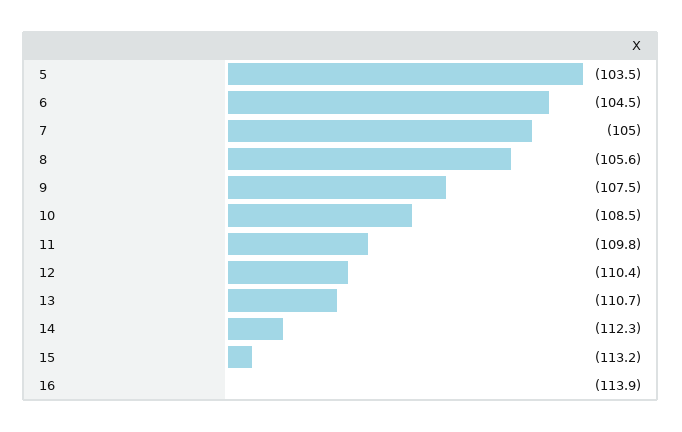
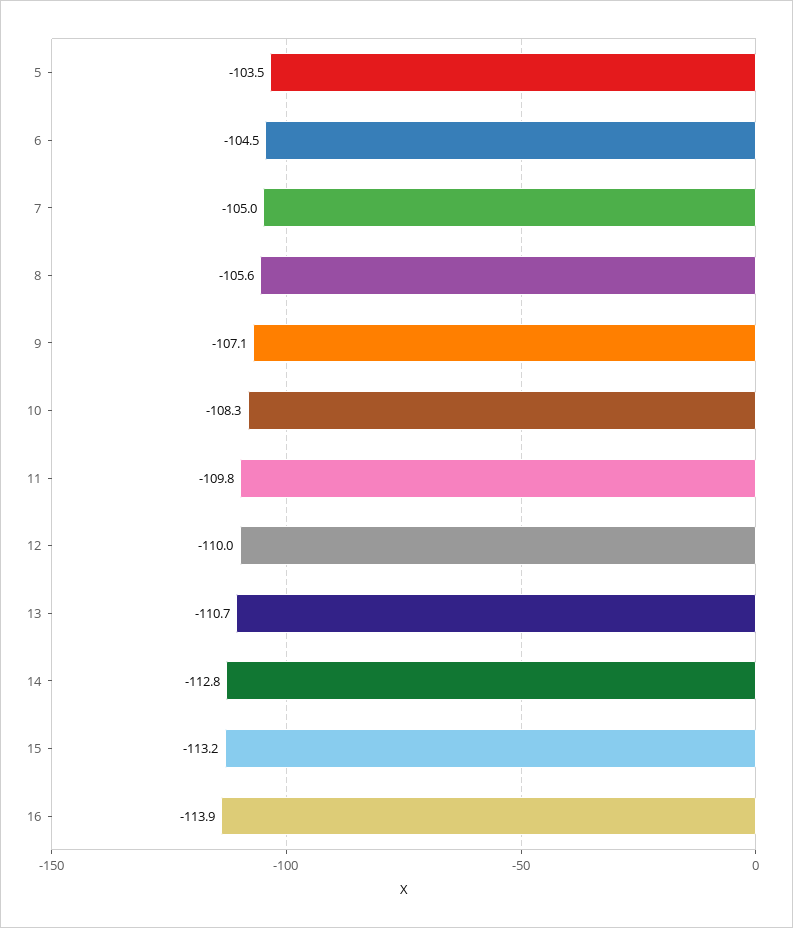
  {
    "5": -103.5,
    "6": -104.5,
    "7": -105,
    "8": -105.6,
-   "9": -107.5,
+   "9": -107.1,
-   "10": -108.5,
+   "10": -108.3,
    "11": -109.8,
-   "12": -110.4,
+   "12": -110,
    "13": -110.7,
-   "14": -112.3,
+   "14": -112.8,
    "15": -113.2,
    "16": -113.9
  }

